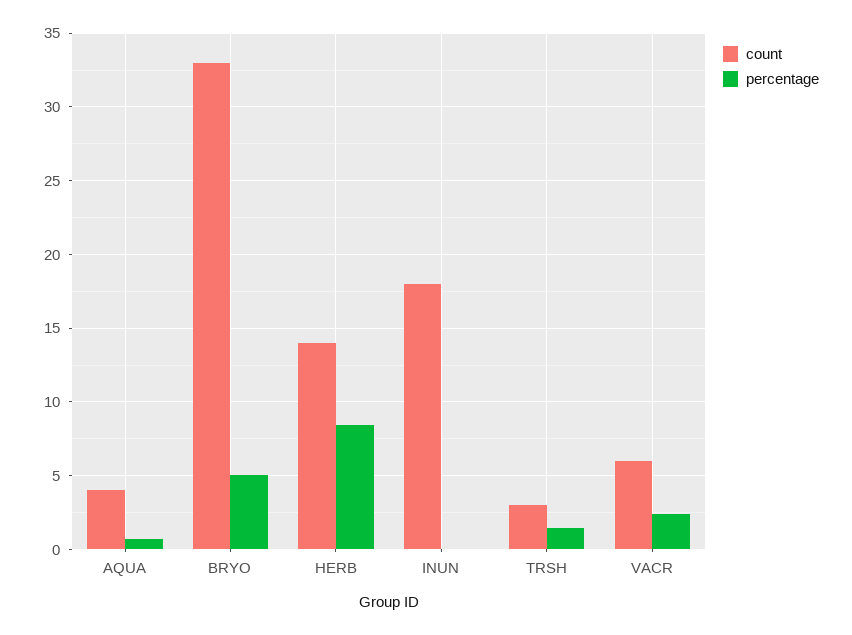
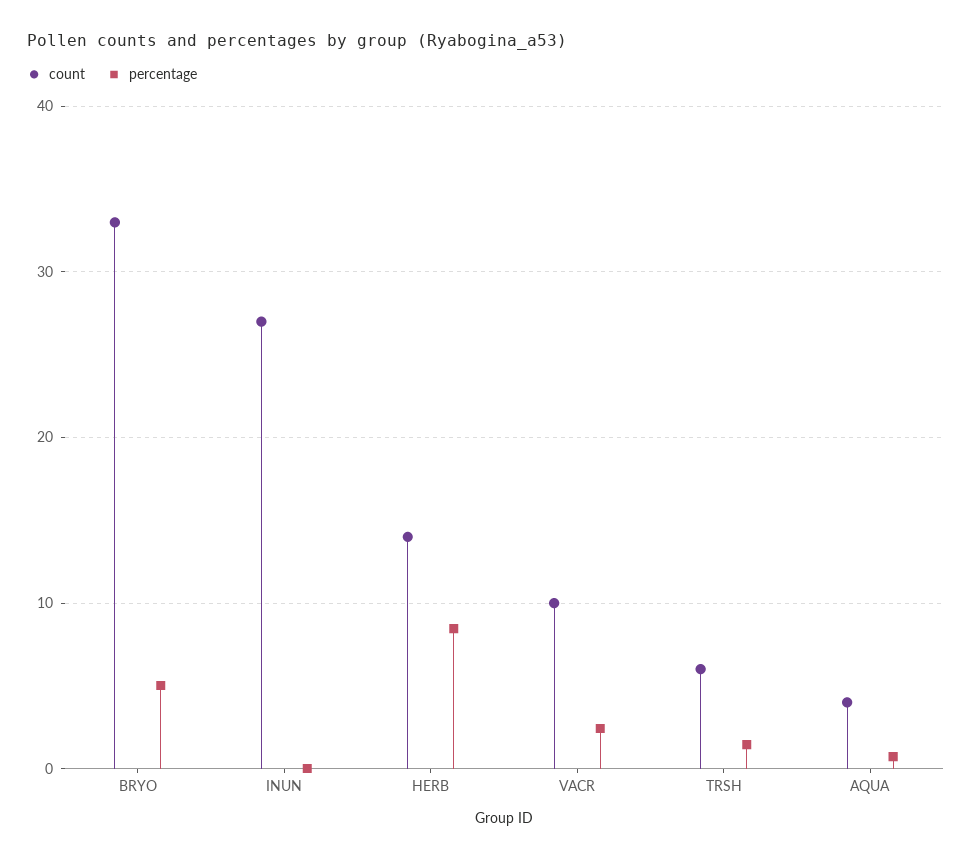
  {
    "count": {
      "AQUA": 4,
      "BRYO": 33,
      "HERB": 14,
-     "INUN": 18,
+     "INUN": 27,
-     "TRSH": 3,
+     "TRSH": 6,
-     "VACR": 6
+     "VACR": 10
    },
    "percentage": {
      "AQUA": 0.5,
      "BRYO": 5,
      "HERB": 8.5,
      "INUN": 0,
      "TRSH": 1.5,
      "VACR": 2.5
    }
  }

